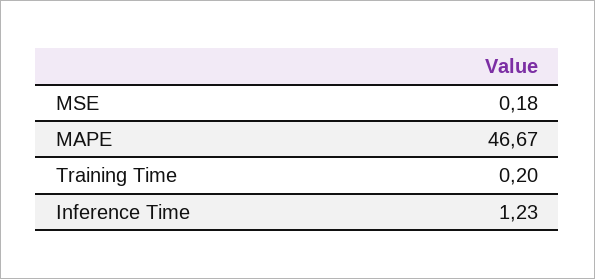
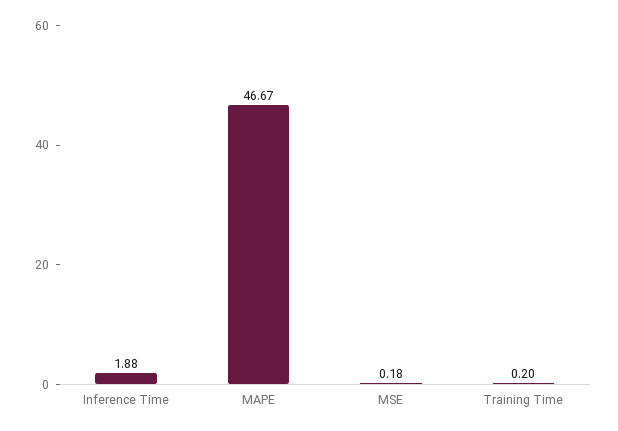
  {
    "MSE": 0.18,
    "MAPE": 46.67,
    "Training Time": 0.2,
-   "Inference Time": 1.23
+   "Inference Time": 1.88
  }

